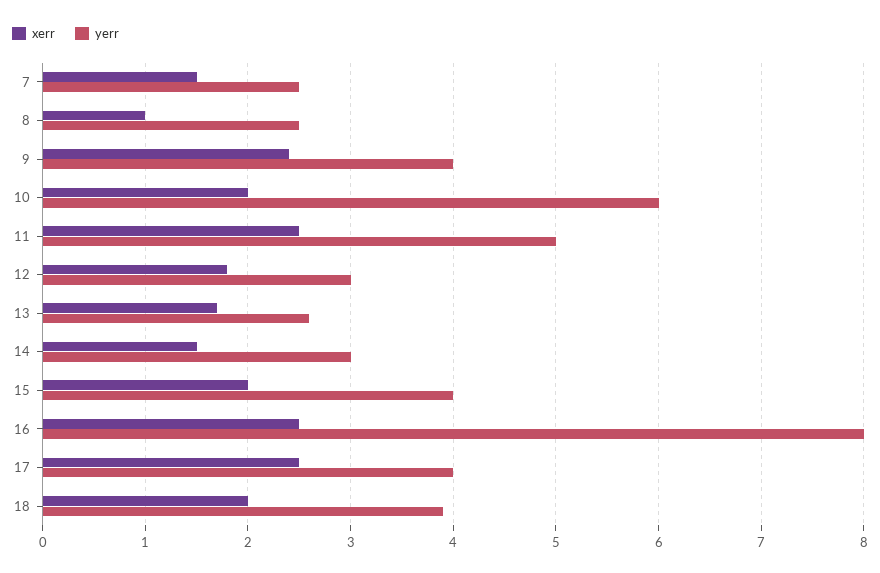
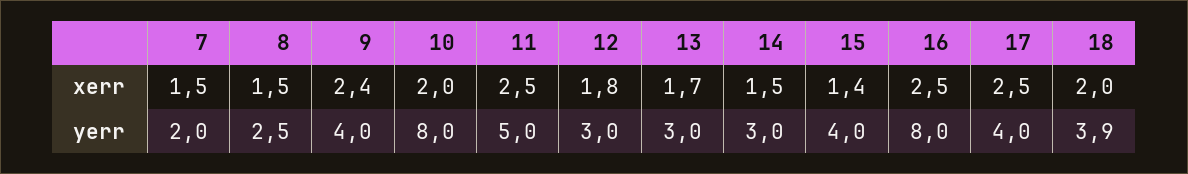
  {
    "xerr": {
      "7": 1.5,
-     "8": 1,
+     "8": 1.5,
      "9": 2.4,
      "10": 2,
      "11": 2.5,
      "12": 1.8,
      "13": 1.7,
      "14": 1.5,
-     "15": 2,
+     "15": 1.4,
      "16": 2.5,
      "17": 2.5,
      "18": 2
    },
    "yerr": {
-     "7": 2.5,
+     "7": 2,
      "8": 2.5,
      "9": 4,
-     "10": 6,
+     "10": 8,
      "11": 5,
      "12": 3,
-     "13": 2.6,
+     "13": 3,
      "14": 3,
      "15": 4,
      "16": 8,
      "17": 4,
      "18": 3.9
    }
  }

